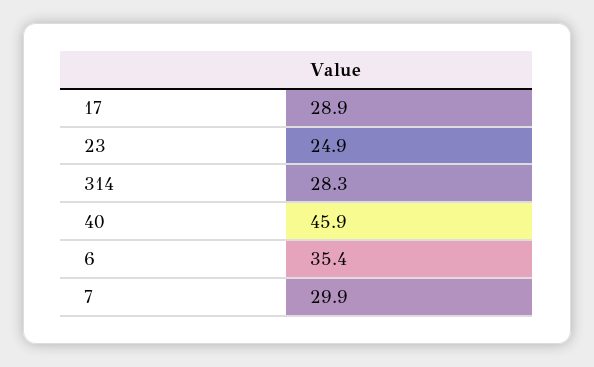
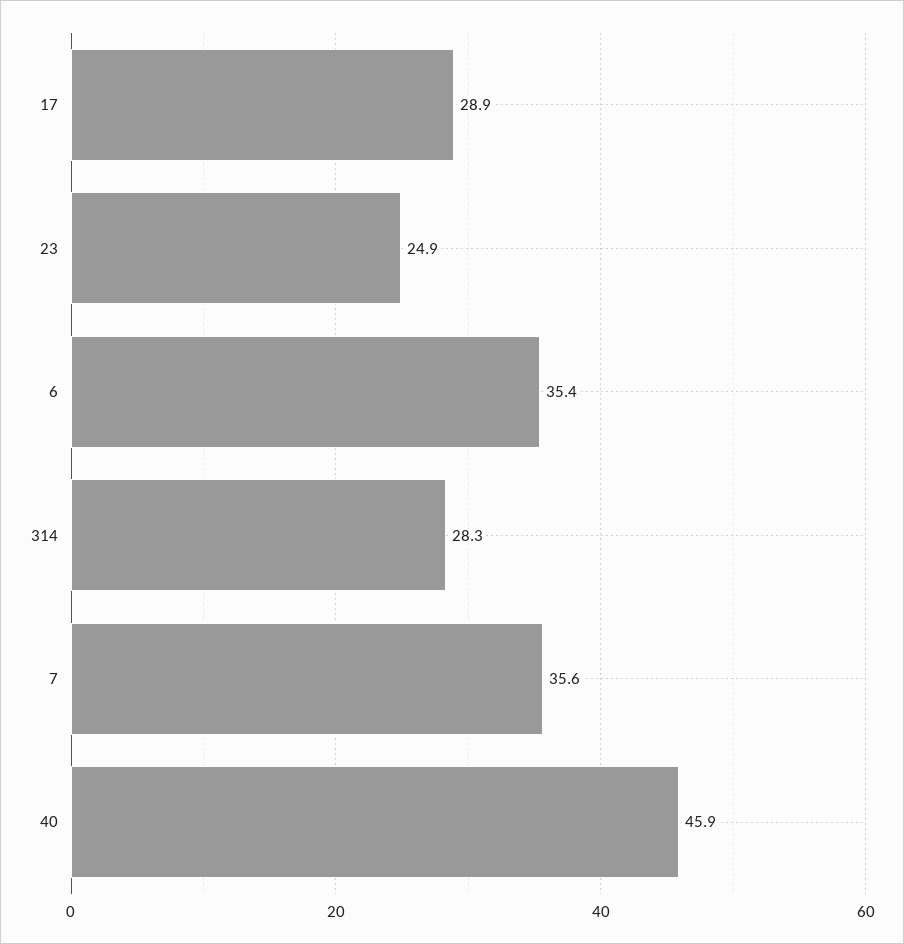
  {
    "17": 28.9,
    "23": 24.9,
    "314": 28.3,
    "40": 45.9,
    "6": 35.4,
-   "7": 29.9
+   "7": 35.6
  }

